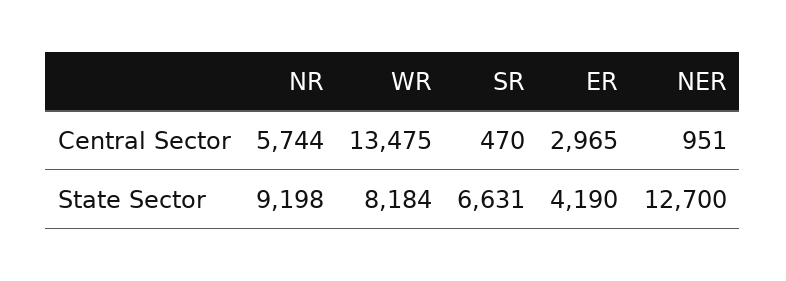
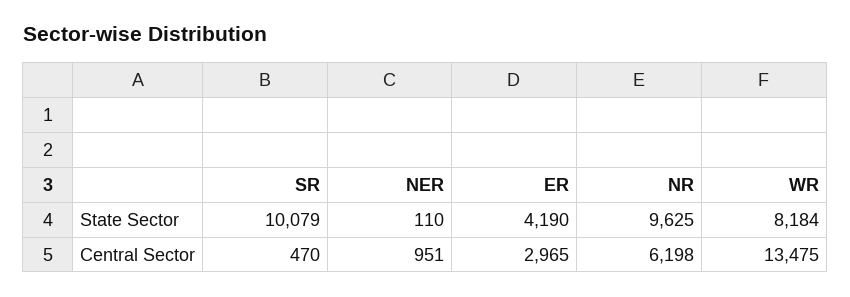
  {
    "NR": {
-     "Central Sector": 5744,
+     "Central Sector": 6198,
-     "State Sector": 9198
+     "State Sector": 9625
    },
    "WR": {
      "Central Sector": 13475,
      "State Sector": 8184
    },
    "SR": {
      "Central Sector": 470,
-     "State Sector": 6631
+     "State Sector": 10079
    },
    "ER": {
      "Central Sector": 2965,
      "State Sector": 4190
    },
    "NER": {
      "Central Sector": 951,
-     "State Sector": 12700
+     "State Sector": 110
    }
  }

